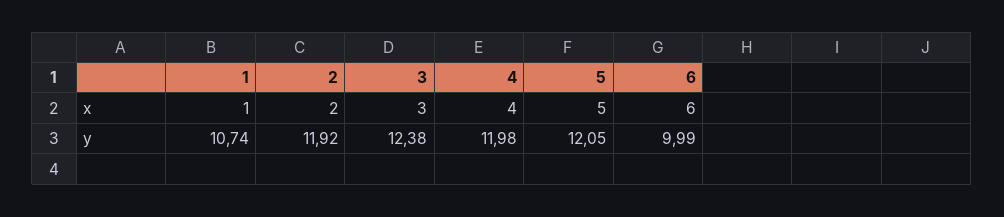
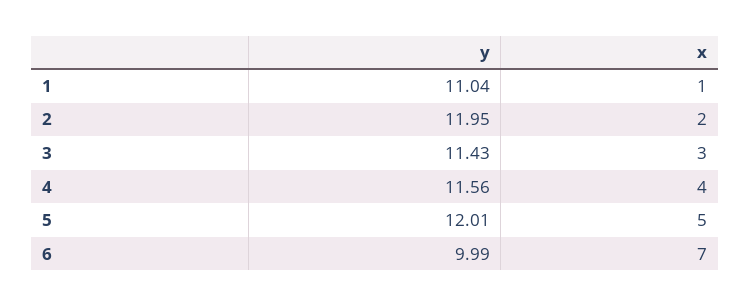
  {
    "1": {
      "x": 1,
-     "y": 10.74
+     "y": 11.04
    },
    "2": {
      "x": 2,
-     "y": 11.92
+     "y": 11.95
    },
    "3": {
      "x": 3,
-     "y": 12.38
+     "y": 11.43
    },
    "4": {
      "x": 4,
-     "y": 11.98
+     "y": 11.56
    },
    "5": {
      "x": 5,
-     "y": 12.05
+     "y": 12.01
    },
    "6": {
-     "x": 6,
+     "x": 7,
      "y": 9.99
    }
  }

